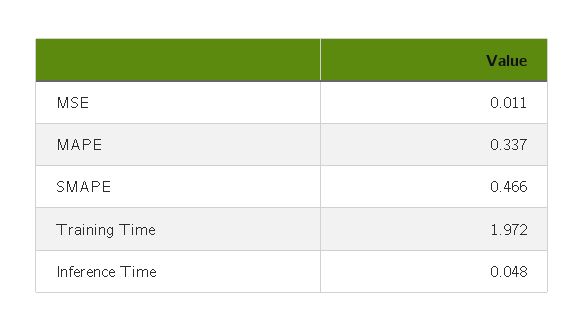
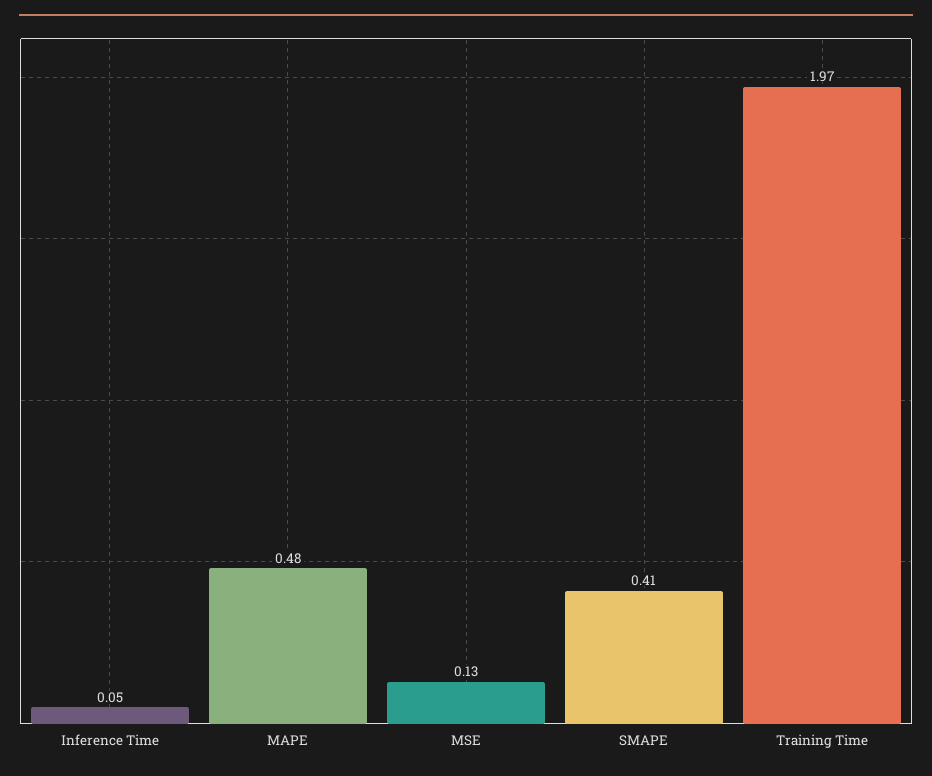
  {
-   "MSE": 0.011,
+   "MSE": 0.13,
-   "MAPE": 0.337,
+   "MAPE": 0.48,
-   "SMAPE": 0.466,
+   "SMAPE": 0.41,
    "Training Time": 1.972,
    "Inference Time": 0.048
  }

